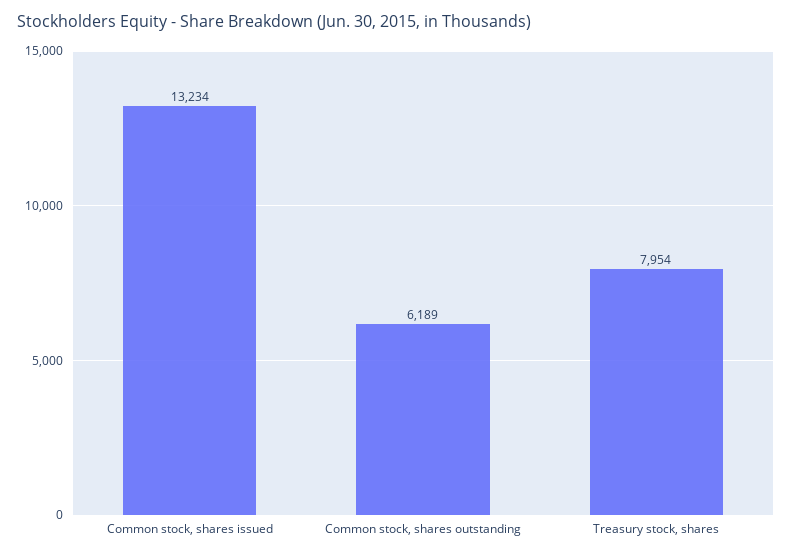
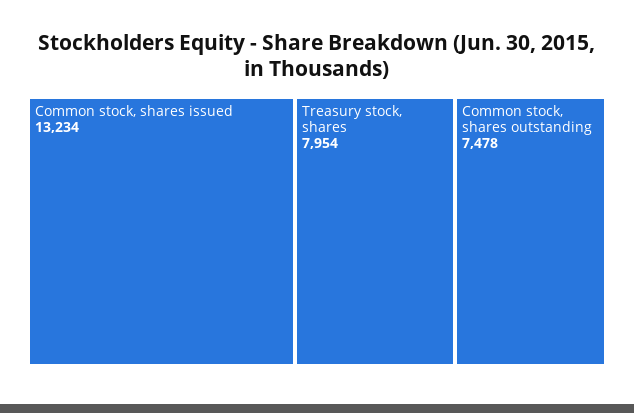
  {
    "Common stock, shares issued": 13234,
-   "Common stock, shares outstanding": 6189,
+   "Common stock, shares outstanding": 7478,
    "Treasury stock, shares": 7954
  }

